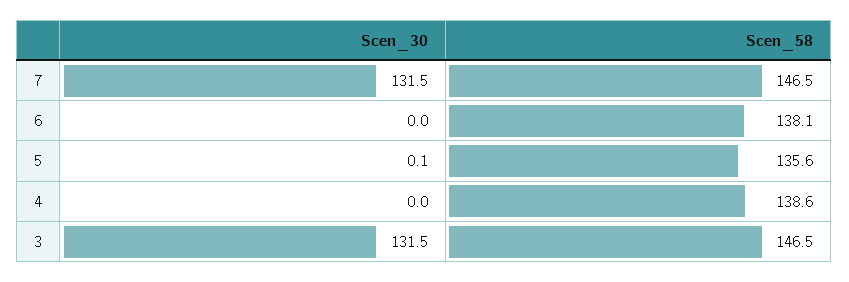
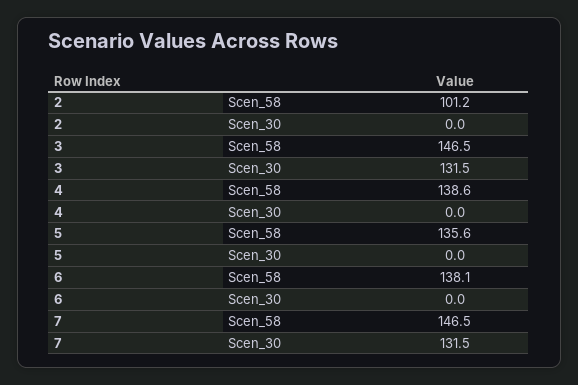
  {
    "Scen_30": {
      "7": 131.5,
      "6": 0,
-     "5": 0.1,
+     "5": 0,
      "4": 0,
-     "3": 131.5
+     "3": 131.5,
+     "2": 0
    },
    "Scen_58": {
      "7": 146.5,
      "6": 138.1,
      "5": 135.6,
      "4": 138.6,
-     "3": 146.5
+     "3": 146.5,
+     "2": 101.2
    }
  }

